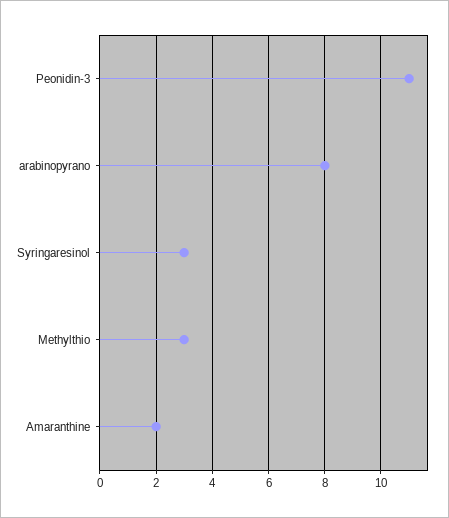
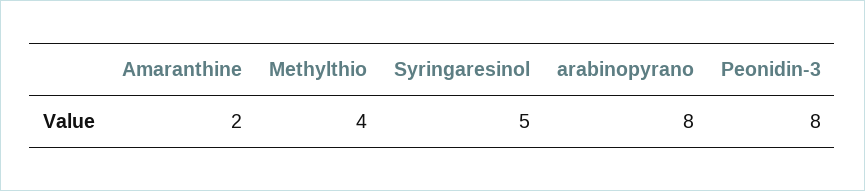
  {
-   "Peonidin-3": 11,
+   "Peonidin-3": 8,
    "arabinopyrano": 8,
-   "Syringaresinol": 3,
+   "Syringaresinol": 5,
-   "Methylthio": 3,
+   "Methylthio": 4,
    "Amaranthine": 2
  }

